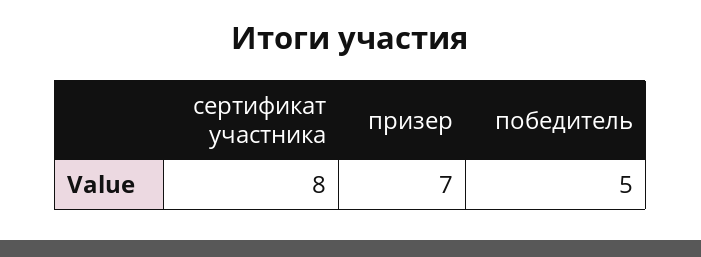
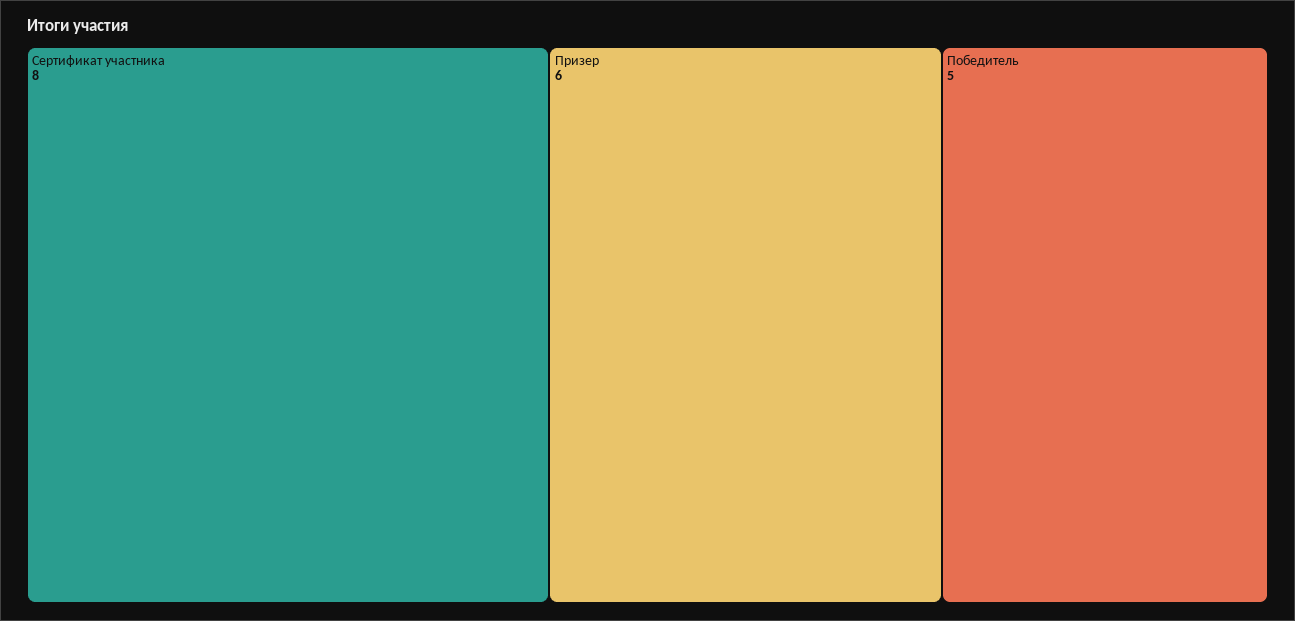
  {
    "сертификат участника": 8,
-   "призер": 7,
+   "призер": 6,
    "победитель": 5
  }

